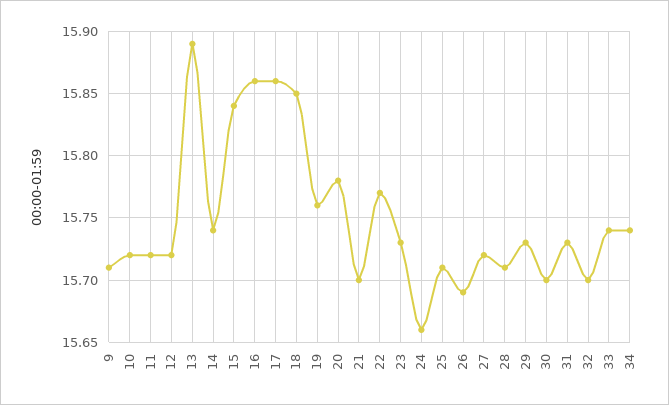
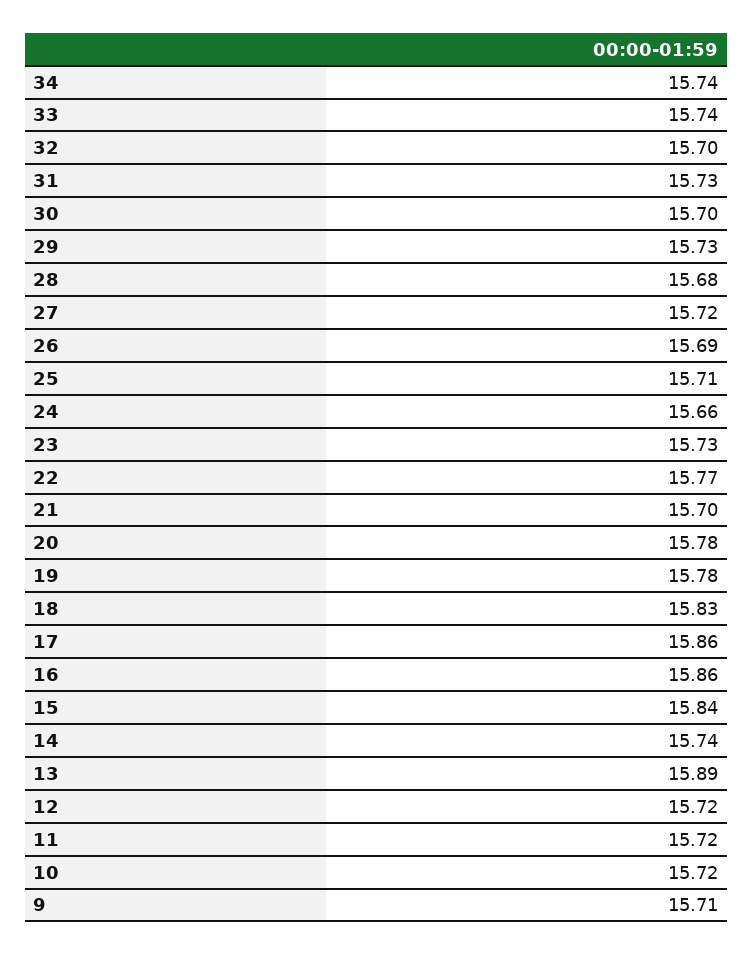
  {
    "9": 15.71,
    "10": 15.72,
    "11": 15.72,
    "12": 15.72,
    "13": 15.89,
    "14": 15.74,
    "15": 15.84,
    "16": 15.86,
    "17": 15.86,
-   "18": 15.85,
+   "18": 15.83,
-   "19": 15.76,
+   "19": 15.78,
    "20": 15.78,
    "21": 15.7,
    "22": 15.77,
    "23": 15.73,
    "24": 15.66,
    "25": 15.71,
    "26": 15.69,
    "27": 15.72,
-   "28": 15.71,
+   "28": 15.68,
    "29": 15.73,
    "30": 15.7,
    "31": 15.73,
    "32": 15.7,
    "33": 15.74,
    "34": 15.74
  }

